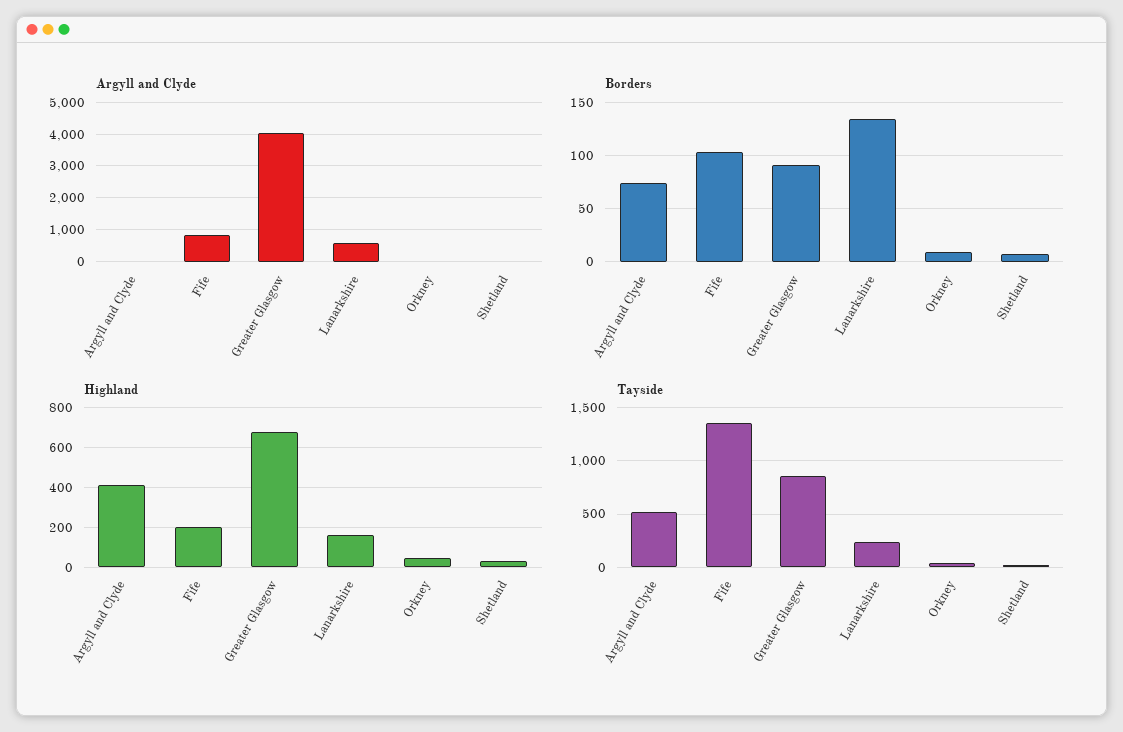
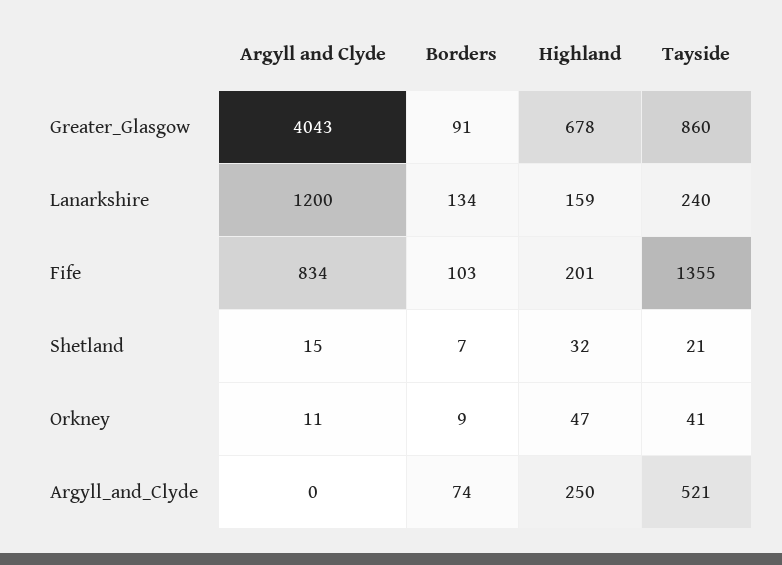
  {
    "Argyll and Clyde": {
      "Argyll and Clyde": 0,
      "Fife": 834,
      "Greater Glasgow": 4043,
-     "Lanarkshire": 600,
+     "Lanarkshire": 1200,
      "Orkney": 11,
      "Shetland": 15
    },
    "Borders": {
      "Argyll and Clyde": 74,
      "Fife": 103,
      "Greater Glasgow": 91,
      "Lanarkshire": 134,
      "Orkney": 9,
      "Shetland": 7
    },
    "Highland": {
-     "Argyll and Clyde": 400,
+     "Argyll and Clyde": 250,
      "Fife": 201,
      "Greater Glasgow": 678,
      "Lanarkshire": 159,
      "Orkney": 47,
      "Shetland": 32
    },
    "Tayside": {
      "Argyll and Clyde": 521,
      "Fife": 1355,
      "Greater Glasgow": 860,
      "Lanarkshire": 240,
      "Orkney": 41,
      "Shetland": 21
    }
  }

